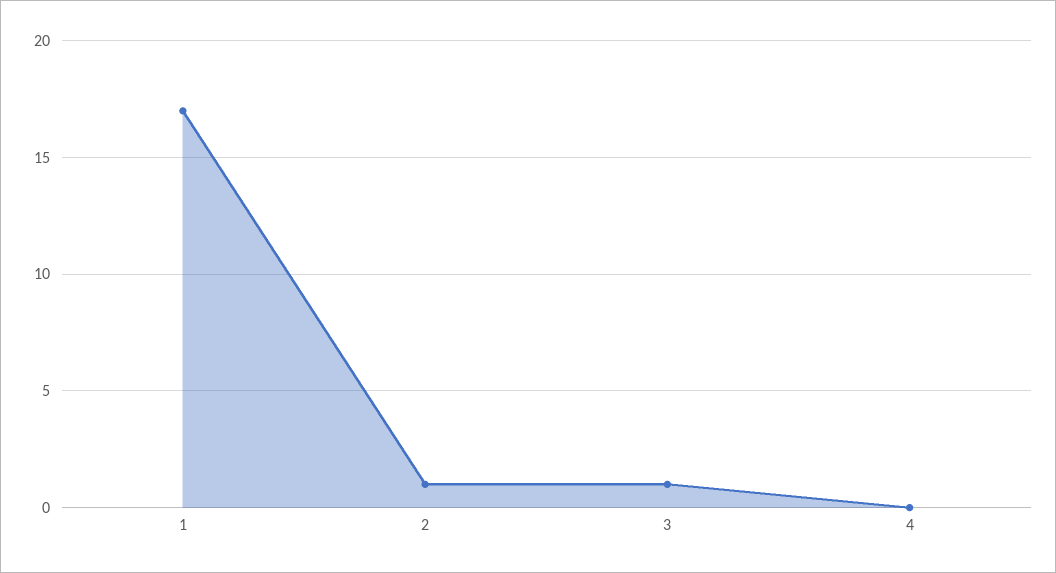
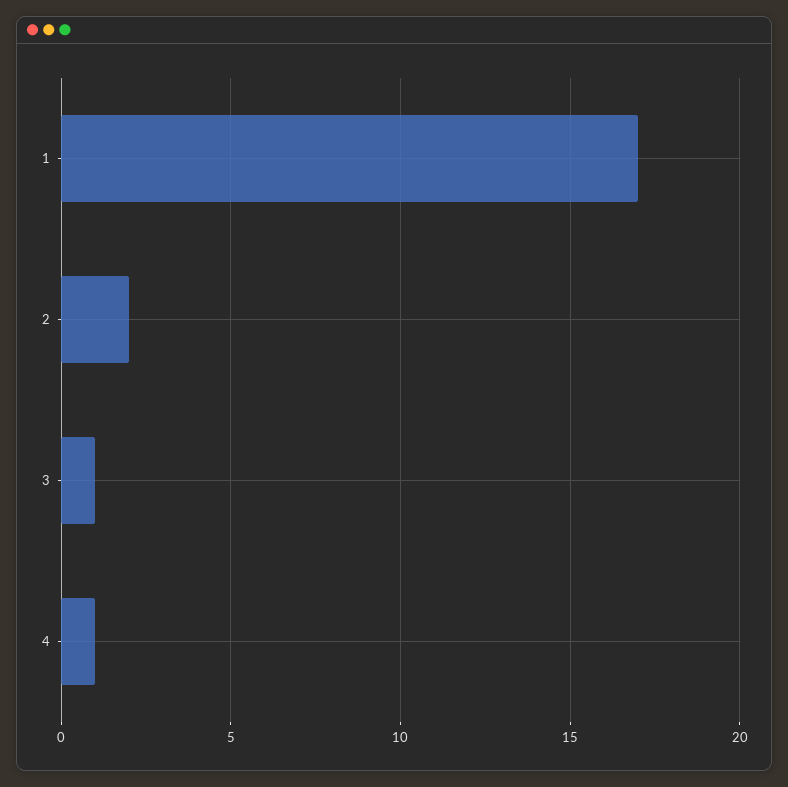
  {
    "1": 17,
-   "2": 1,
+   "2": 2,
    "3": 1,
-   "4": 0
+   "4": 1
  }

